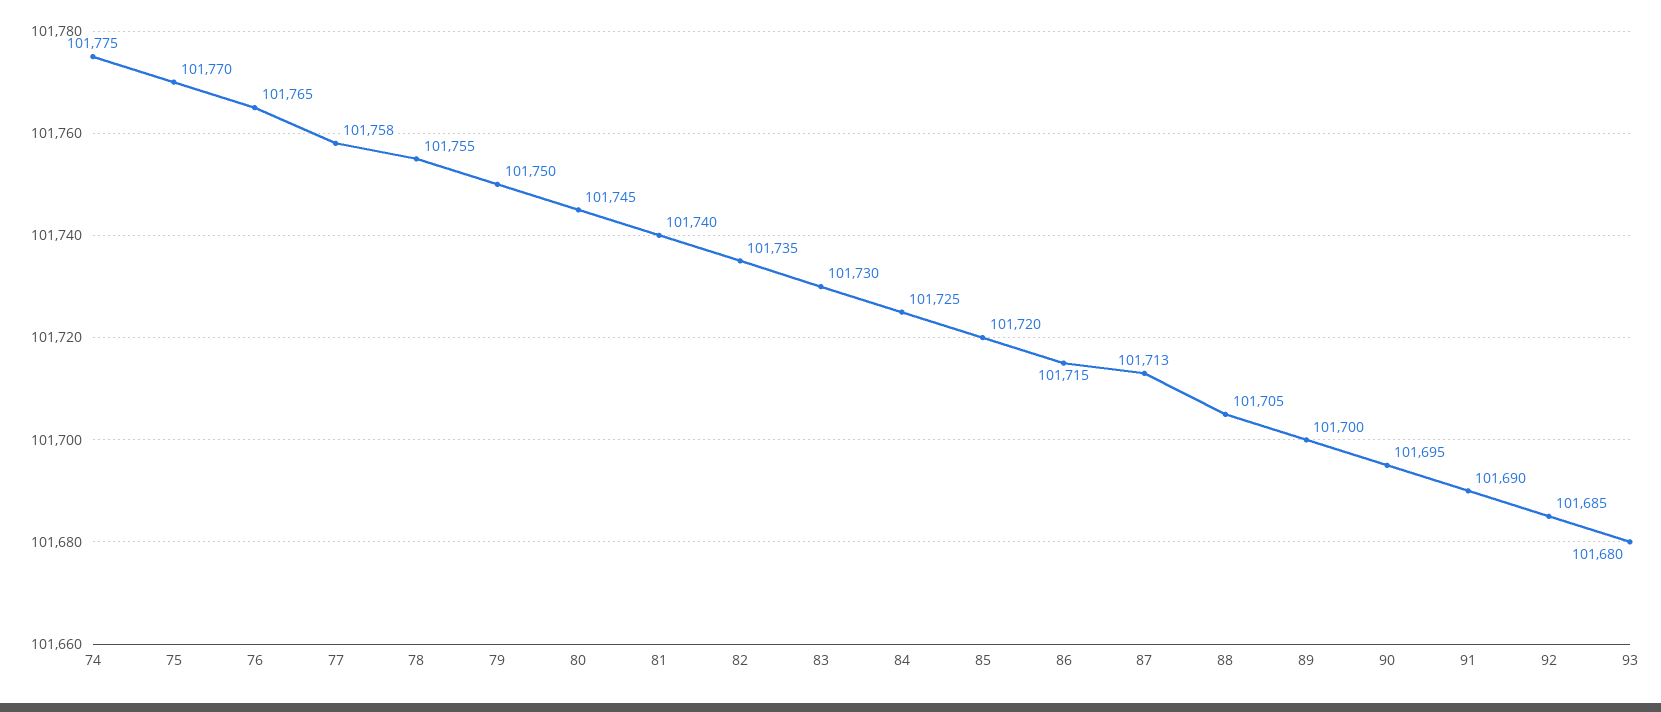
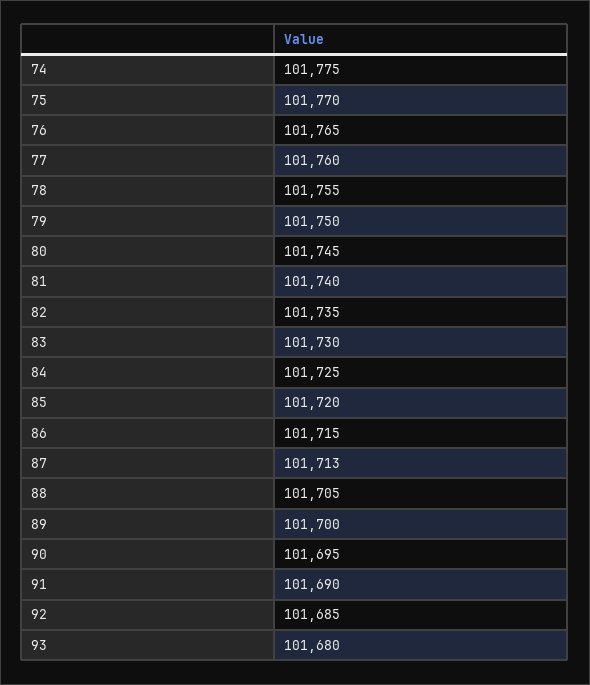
  {
    "74": 101775,
    "75": 101770,
    "76": 101765,
-   "77": 101758,
+   "77": 101760,
    "78": 101755,
    "79": 101750,
    "80": 101745,
    "81": 101740,
    "82": 101735,
    "83": 101730,
    "84": 101725,
    "85": 101720,
    "86": 101715,
    "87": 101713,
    "88": 101705,
    "89": 101700,
    "90": 101695,
    "91": 101690,
    "92": 101685,
    "93": 101680
  }

